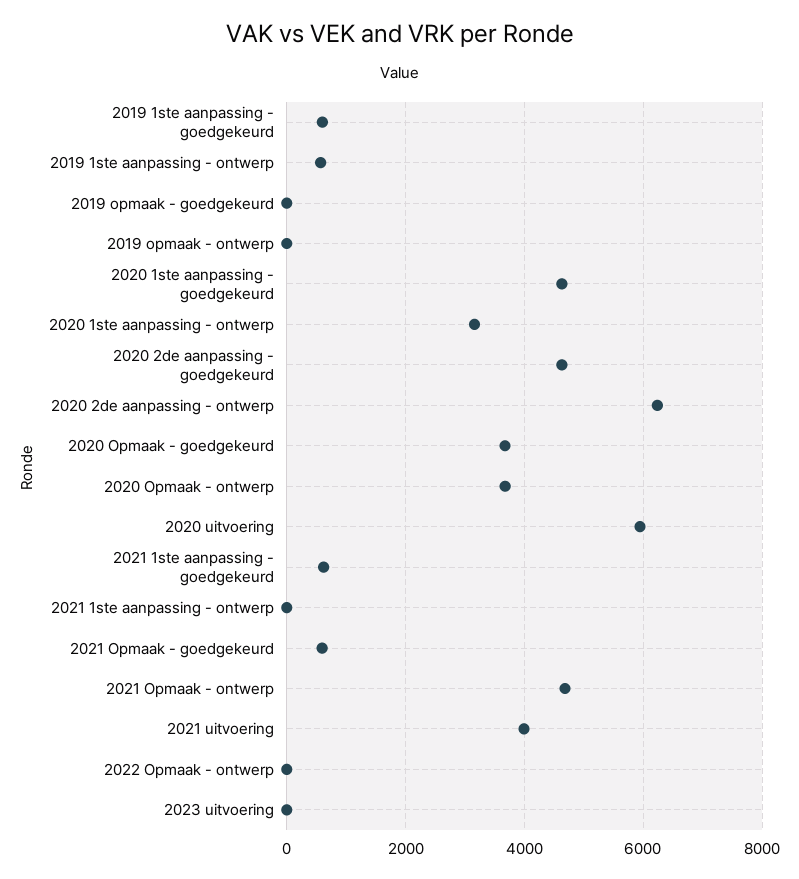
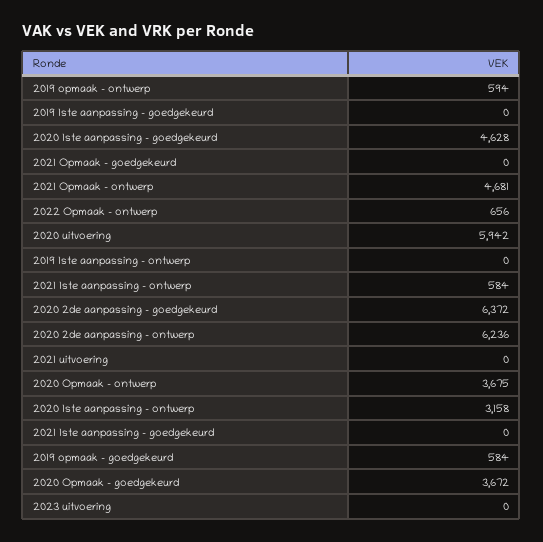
  {
-   "2019 1ste aanpassing - goedgekeurd": 600,
+   "2019 1ste aanpassing - goedgekeurd": 0,
-   "2019 1ste aanpassing - ontwerp": 600,
+   "2019 1ste aanpassing - ontwerp": 0,
-   "2019 opmaak - goedgekeurd": 0,
+   "2019 opmaak - goedgekeurd": 584,
-   "2019 opmaak - ontwerp": 0,
+   "2019 opmaak - ontwerp": 594,
    "2020 1ste aanpassing - goedgekeurd": 4628,
    "2020 1ste aanpassing - ontwerp": 3158,
-   "2020 2de aanpassing - goedgekeurd": 4600,
+   "2020 2de aanpassing - goedgekeurd": 6372,
    "2020 2de aanpassing - ontwerp": 6236,
    "2020 Opmaak - goedgekeurd": 3672,
    "2020 Opmaak - ontwerp": 3675,
    "2020 uitvoering": 5942,
-   "2021 1ste aanpassing - goedgekeurd": 600,
+   "2021 1ste aanpassing - goedgekeurd": 0,
-   "2021 1ste aanpassing - ontwerp": 0,
+   "2021 1ste aanpassing - ontwerp": 584,
-   "2021 Opmaak - goedgekeurd": 600,
+   "2021 Opmaak - goedgekeurd": 0,
    "2021 Opmaak - ontwerp": 4681,
-   "2021 uitvoering": 4000,
+   "2021 uitvoering": 0,
-   "2022 Opmaak - ontwerp": 0,
+   "2022 Opmaak - ontwerp": 656,
    "2023 uitvoering": 0
  }

